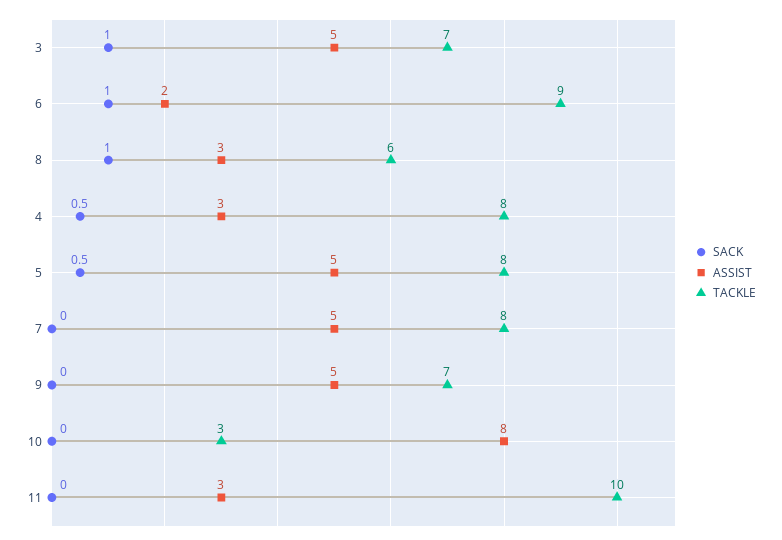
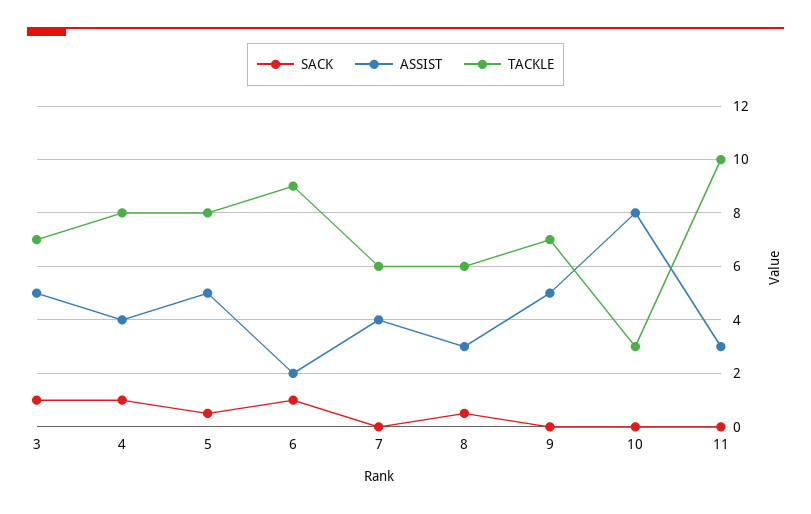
  {
    "SACK": {
      "3": 1,
      "6": 1,
-     "8": 1,
+     "8": 0.5,
-     "4": 0.5,
+     "4": 1,
      "5": 0.5,
      "7": 0,
      "9": 0,
      "10": 0,
      "11": 0
    },
    "ASSIST": {
      "3": 5,
      "6": 2,
      "8": 3,
-     "4": 3,
+     "4": 4,
      "5": 5,
-     "7": 5,
+     "7": 4,
      "9": 5,
      "10": 8,
      "11": 3
    },
    "TACKLE": {
      "3": 7,
      "6": 9,
      "8": 6,
      "4": 8,
      "5": 8,
-     "7": 8,
+     "7": 6,
      "9": 7,
      "10": 3,
      "11": 10
    }
  }

